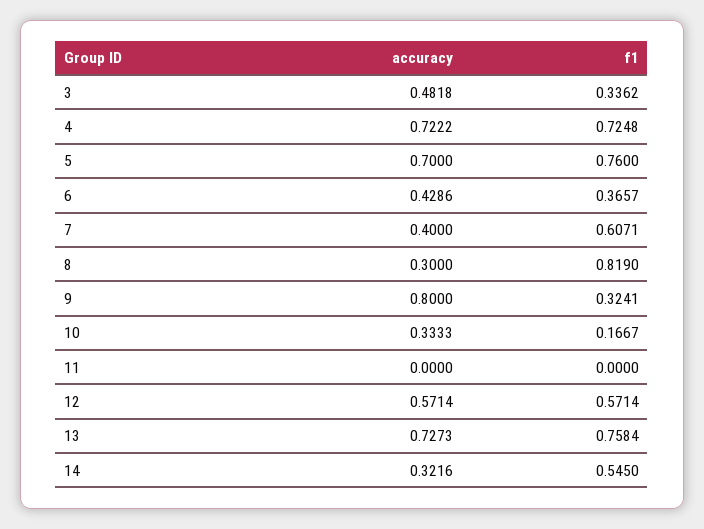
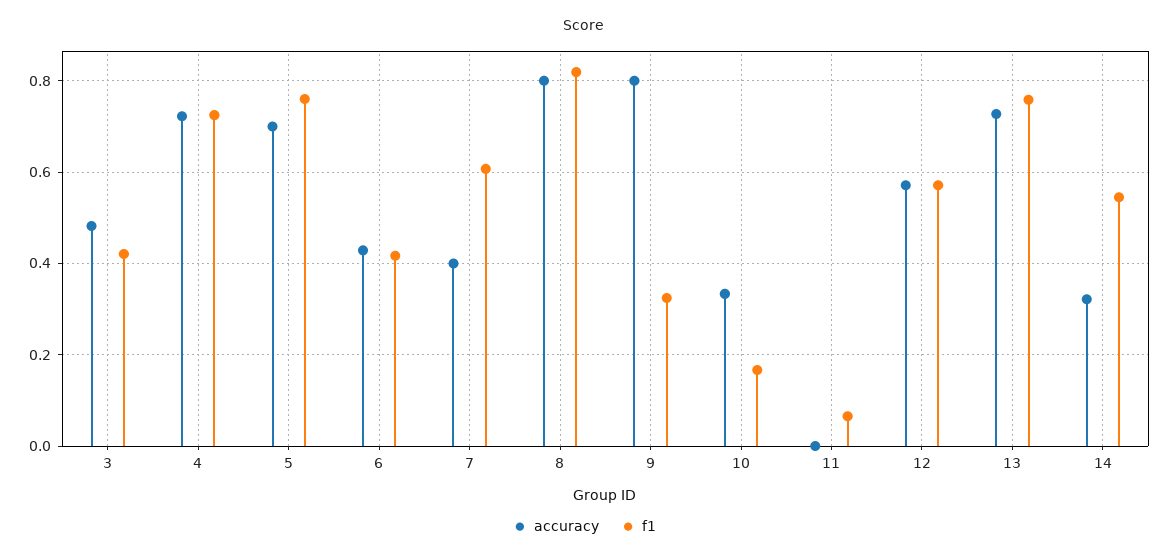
  {
    "accuracy": {
      "3": 0.4818,
      "4": 0.7222,
      "5": 0.7,
      "6": 0.4286,
      "7": 0.4,
-     "8": 0.3,
+     "8": 0.8,
      "9": 0.8,
      "10": 0.3333,
      "11": 0,
      "12": 0.5714,
      "13": 0.7273,
      "14": 0.3216
    },
    "f1": {
-     "3": 0.3362,
+     "3": 0.42,
      "4": 0.7248,
      "5": 0.76,
-     "6": 0.3657,
+     "6": 0.42,
      "7": 0.6071,
      "8": 0.819,
      "9": 0.3241,
      "10": 0.1667,
-     "11": 0,
+     "11": 0.06,
      "12": 0.5714,
      "13": 0.7584,
      "14": 0.545
    }
  }

